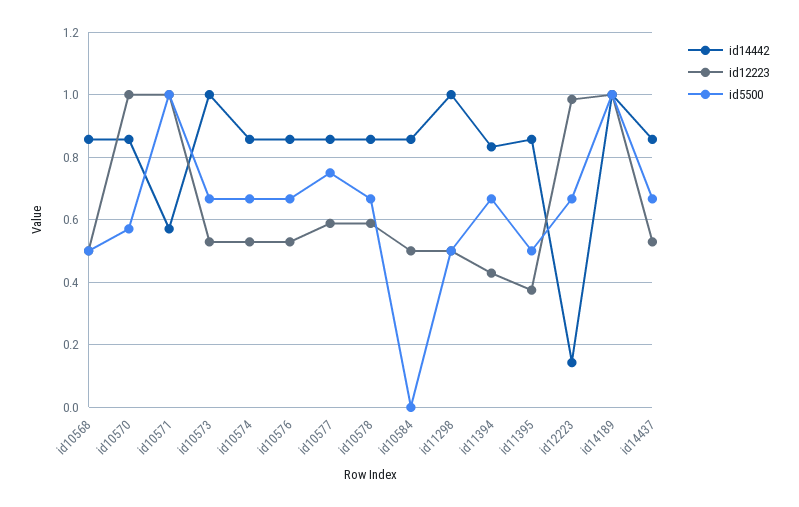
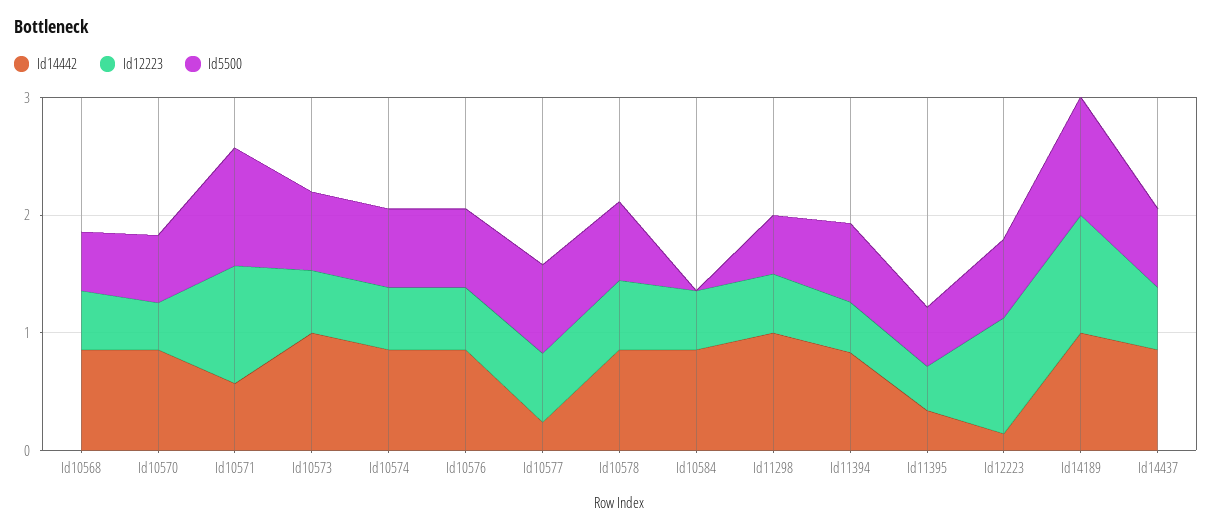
  {
    "id14442": {
      "id10568": 0.86,
      "id10570": 0.86,
      "id10571": 0.58,
      "id10573": 1,
      "id10574": 0.86,
      "id10576": 0.86,
-     "id10577": 0.86,
+     "id10577": 0.2,
      "id10578": 0.86,
      "id10584": 0.86,
      "id11298": 1,
      "id11394": 0.84,
-     "id11395": 0.86,
+     "id11395": 0.4,
      "id12223": 0.14,
      "id14189": 1,
      "id14437": 0.86
    },
    "id12223": {
      "id10568": 0.5,
-     "id10570": 1,
+     "id10570": 0.4,
      "id10571": 1,
      "id10573": 0.52,
      "id10574": 0.52,
      "id10576": 0.52,
      "id10577": 0.58,
      "id10578": 0.58,
      "id10584": 0.5,
      "id11298": 0.5,
      "id11394": 0.42,
      "id11395": 0.38,
      "id12223": 0.98,
      "id14189": 1,
      "id14437": 0.52
    },
    "id5500": {
      "id10568": 0.5,
      "id10570": 0.58,
      "id10571": 1,
      "id10573": 0.66,
      "id10574": 0.66,
      "id10576": 0.66,
      "id10577": 0.76,
      "id10578": 0.66,
      "id10584": 0,
      "id11298": 0.5,
      "id11394": 0.66,
      "id11395": 0.5,
      "id12223": 0.66,
      "id14189": 1,
      "id14437": 0.66
    }
  }

